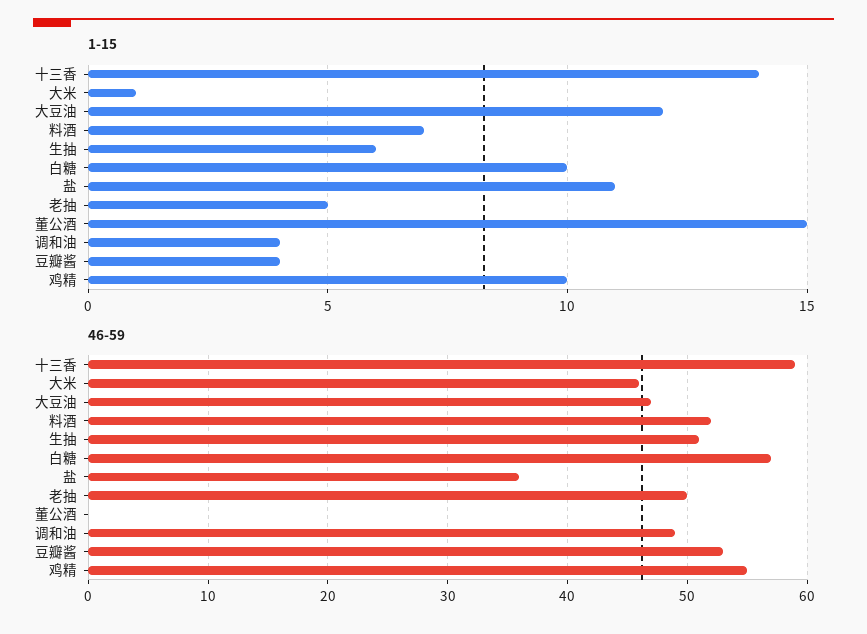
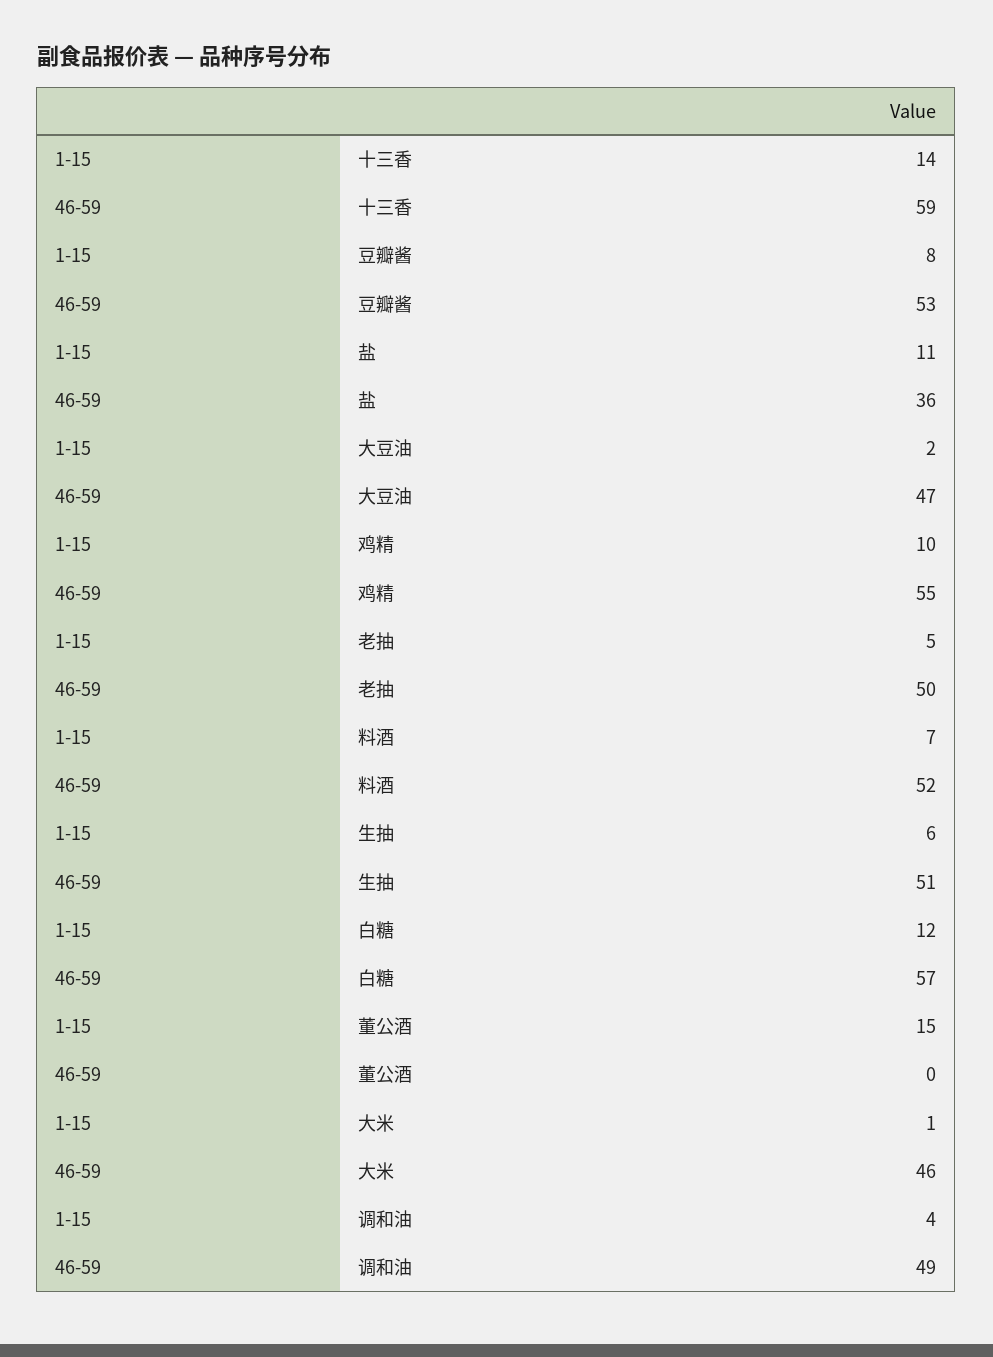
  {
    "1-15": {
      "十三香": 14,
      "大米": 1,
-     "大豆油": 12,
+     "大豆油": 2,
      "料酒": 7,
      "生抽": 6,
-     "白糖": 10,
+     "白糖": 12,
      "盐": 11,
      "老抽": 5,
      "董公酒": 15,
      "调和油": 4,
-     "豆瓣酱": 4,
+     "豆瓣酱": 8,
      "鸡精": 10
    },
    "46-59": {
      "十三香": 59,
      "大米": 46,
      "大豆油": 47,
      "料酒": 52,
      "生抽": 51,
      "白糖": 57,
      "盐": 36,
      "老抽": 50,
      "董公酒": 0,
      "调和油": 49,
      "豆瓣酱": 53,
      "鸡精": 55
    }
  }

